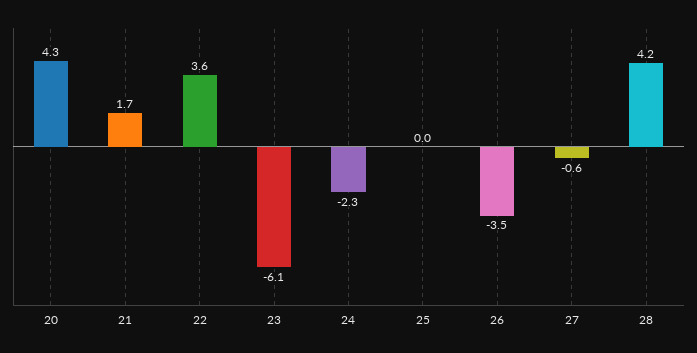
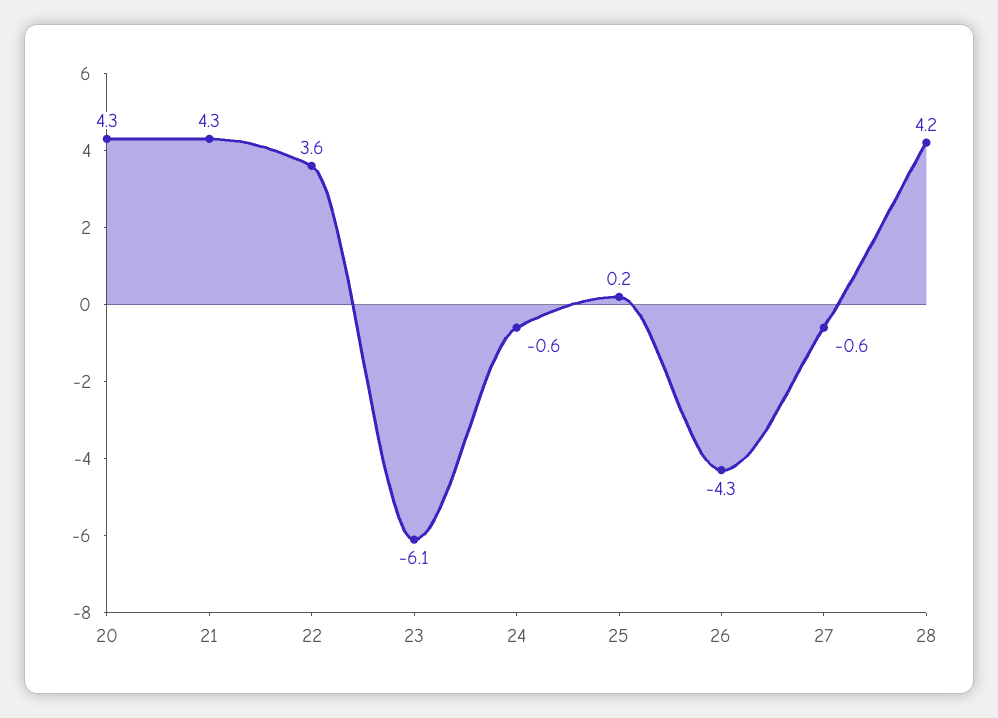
  {
    "20": 4.3,
-   "21": 1.7,
+   "21": 4.3,
    "22": 3.6,
    "23": -6.1,
-   "24": -2.3,
+   "24": -0.6,
-   "25": 0,
+   "25": 0.2,
-   "26": -3.5,
+   "26": -4.3,
    "27": -0.6,
    "28": 4.2
  }

